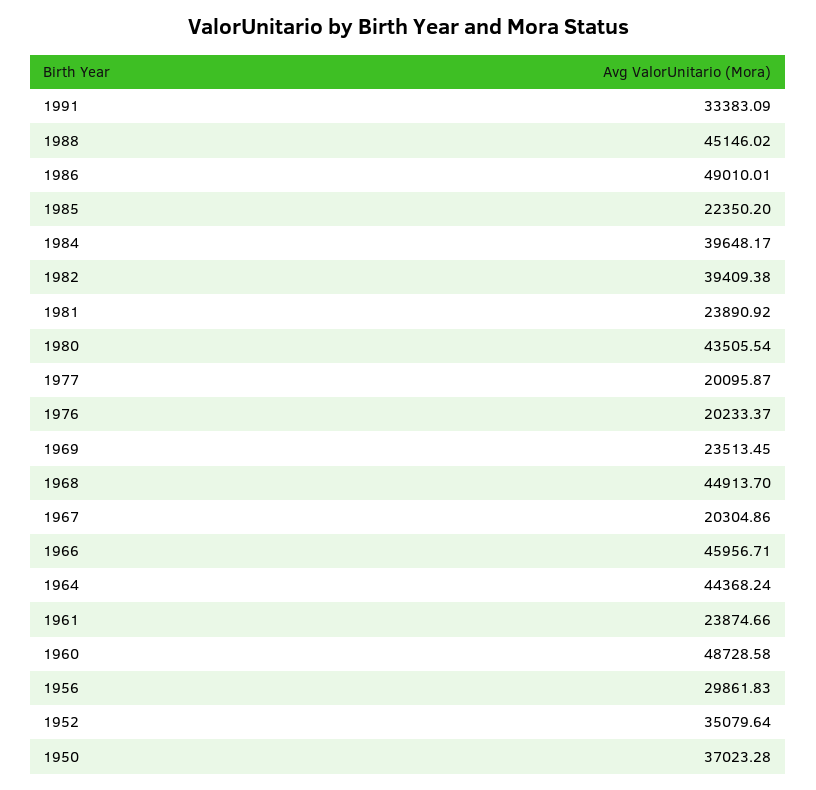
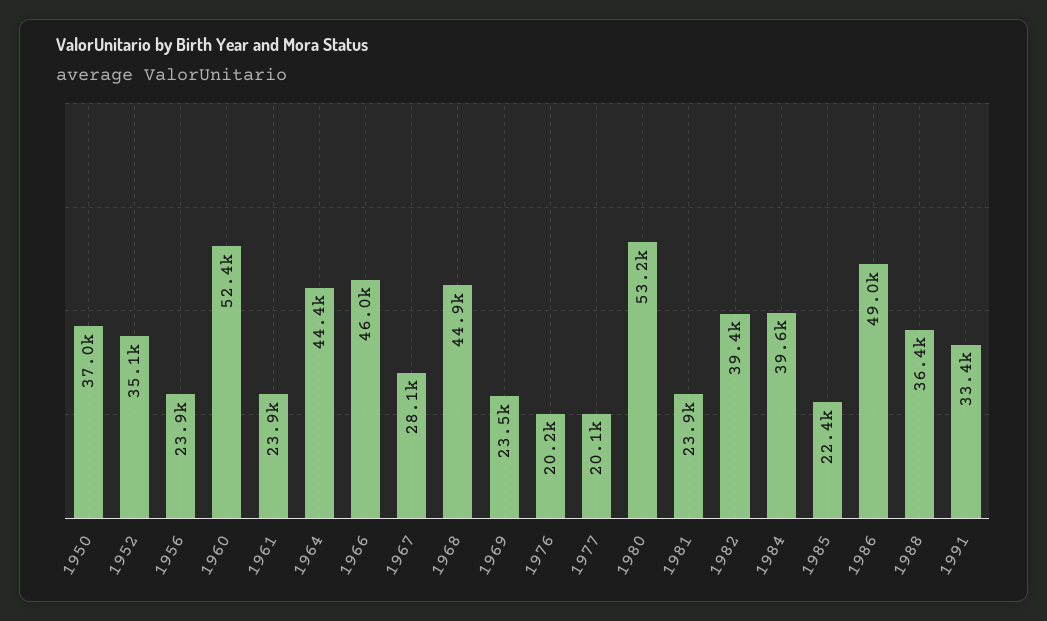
  {
    "1991": 33383.09,
-   "1988": 45146.02,
+   "1988": 36400,
    "1986": 49010.01,
    "1985": 22350.2,
    "1984": 39648.17,
    "1982": 39409.38,
    "1981": 23890.92,
-   "1980": 43505.54,
+   "1980": 53200,
    "1977": 20095.87,
    "1976": 20233.37,
    "1969": 23513.45,
    "1968": 44913.7,
-   "1967": 20304.86,
+   "1967": 28100,
    "1966": 45956.71,
    "1964": 44368.24,
    "1961": 23874.66,
-   "1960": 48728.58,
+   "1960": 52400,
-   "1956": 29861.83,
+   "1956": 23900,
    "1952": 35079.64,
    "1950": 37023.28
  }

